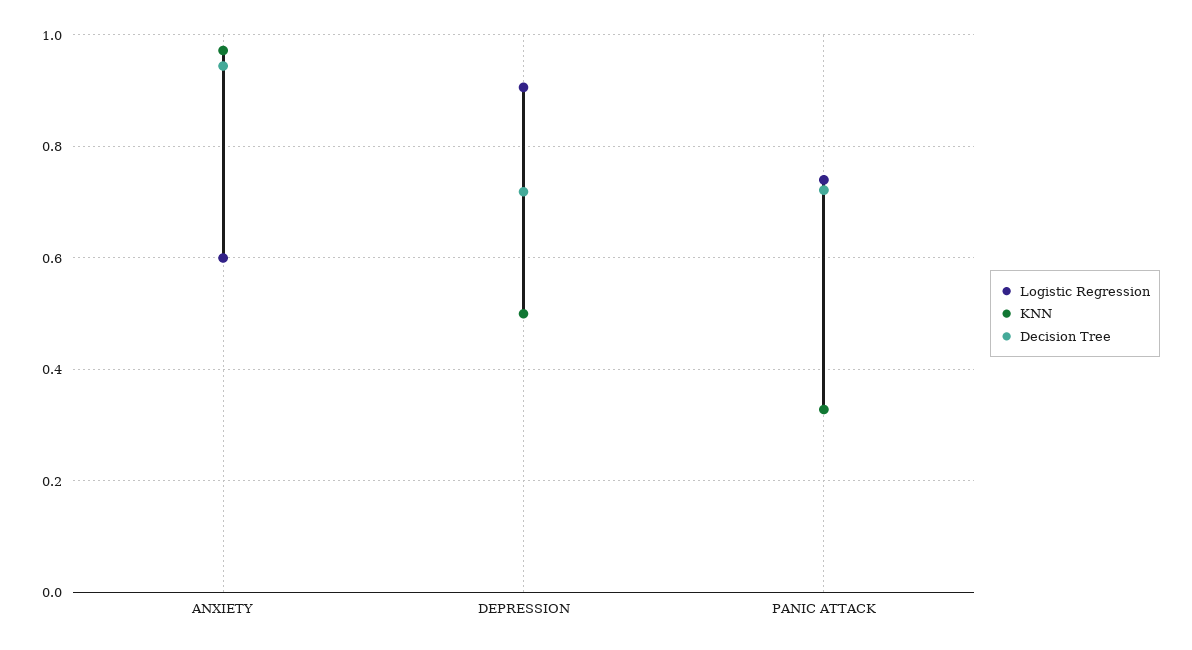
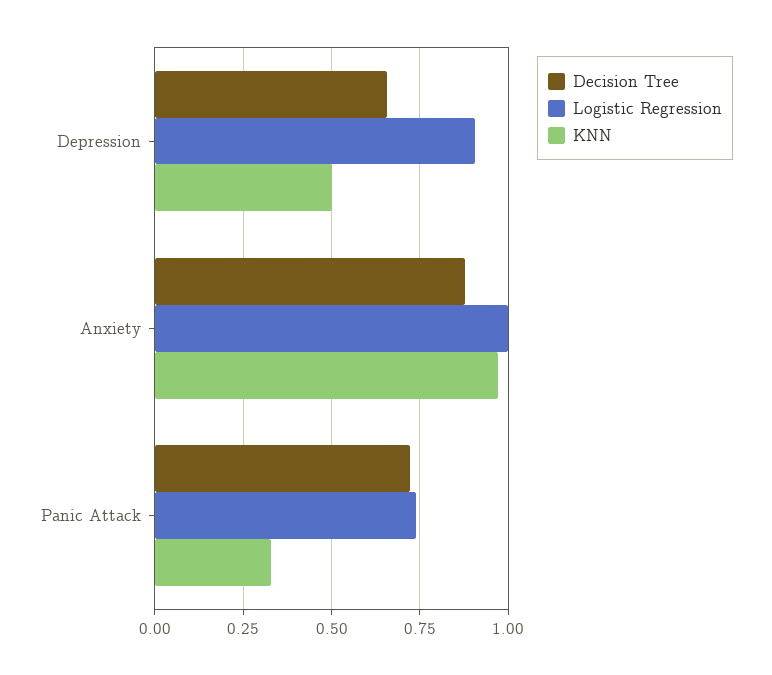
  {
    "Logistic Regression": {
-     "ANXIETY": 0.6,
+     "ANXIETY": 1,
      "DEPRESSION": 0.9,
      "PANIC ATTACK": 0.74
    },
    "KNN": {
      "ANXIETY": 0.98,
      "DEPRESSION": 0.5,
      "PANIC ATTACK": 0.32
    },
    "Decision Tree": {
-     "ANXIETY": 0.94,
+     "ANXIETY": 0.875,
-     "DEPRESSION": 0.72,
+     "DEPRESSION": 0.65,
      "PANIC ATTACK": 0.72
    }
  }

